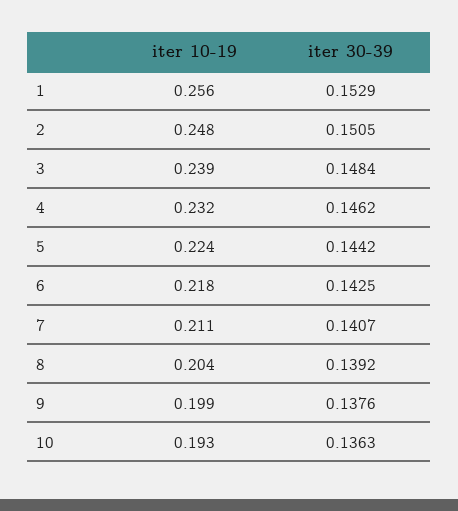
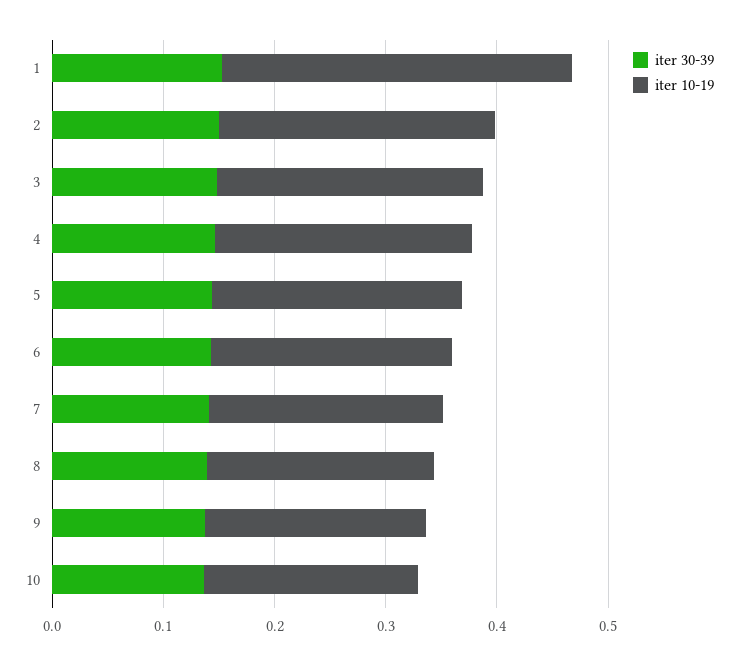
  {
    "iter 10-19": {
-     "1": 0.256,
+     "1": 0.32,
      "2": 0.248,
      "3": 0.239,
      "4": 0.232,
      "5": 0.224,
      "6": 0.218,
      "7": 0.211,
      "8": 0.204,
      "9": 0.199,
      "10": 0.193
    },
    "iter 30-39": {
      "1": 0.1529,
      "2": 0.1505,
      "3": 0.1484,
      "4": 0.1462,
      "5": 0.1442,
      "6": 0.1425,
      "7": 0.1407,
      "8": 0.1392,
      "9": 0.1376,
      "10": 0.1363
    }
  }

